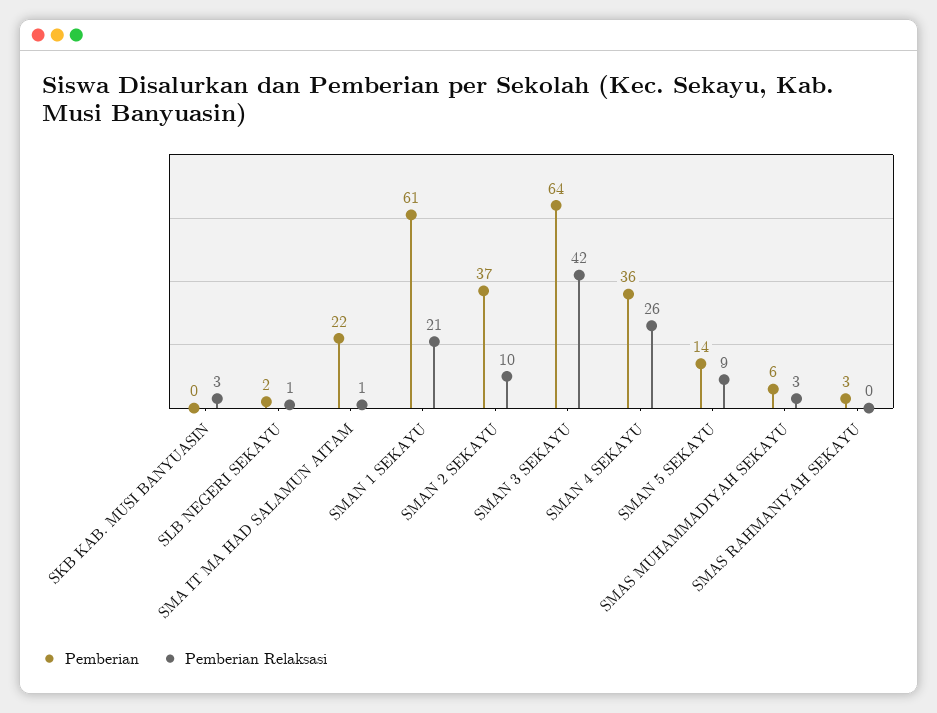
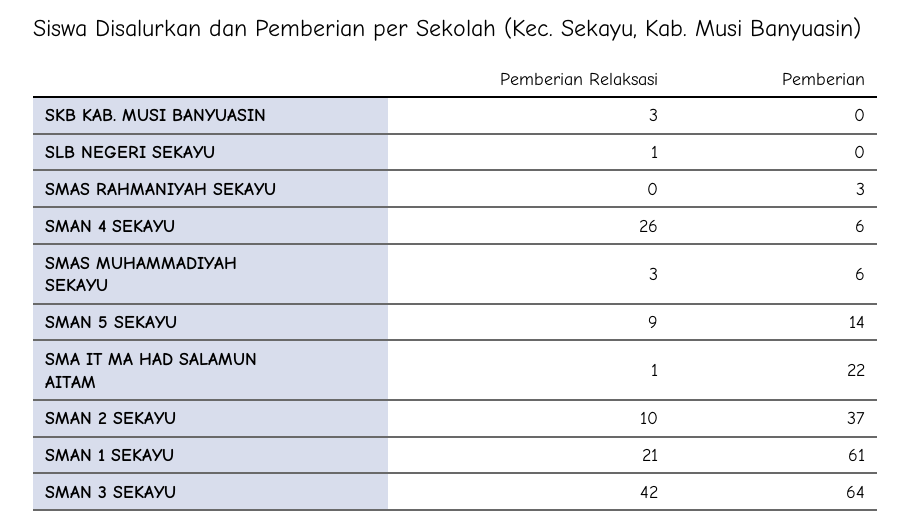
  {
    "Pemberian": {
      "SKB KAB. MUSI BANYUASIN": 0,
-     "SLB NEGERI SEKAYU": 2,
+     "SLB NEGERI SEKAYU": 0,
      "SMA IT MA HAD SALAMUN AITAM": 22,
      "SMAN 1 SEKAYU": 61,
      "SMAN 2 SEKAYU": 37,
      "SMAN 3 SEKAYU": 64,
-     "SMAN 4 SEKAYU": 36,
+     "SMAN 4 SEKAYU": 6,
      "SMAN 5 SEKAYU": 14,
      "SMAS MUHAMMADIYAH SEKAYU": 6,
      "SMAS RAHMANIYAH SEKAYU": 3
    },
    "Pemberian Relaksasi": {
      "SKB KAB. MUSI BANYUASIN": 3,
      "SLB NEGERI SEKAYU": 1,
      "SMA IT MA HAD SALAMUN AITAM": 1,
      "SMAN 1 SEKAYU": 21,
      "SMAN 2 SEKAYU": 10,
      "SMAN 3 SEKAYU": 42,
      "SMAN 4 SEKAYU": 26,
      "SMAN 5 SEKAYU": 9,
      "SMAS MUHAMMADIYAH SEKAYU": 3,
      "SMAS RAHMANIYAH SEKAYU": 0
    }
  }

